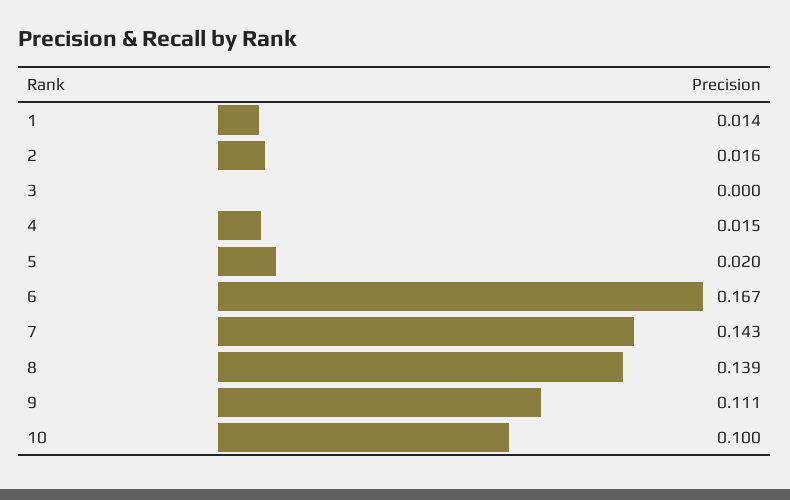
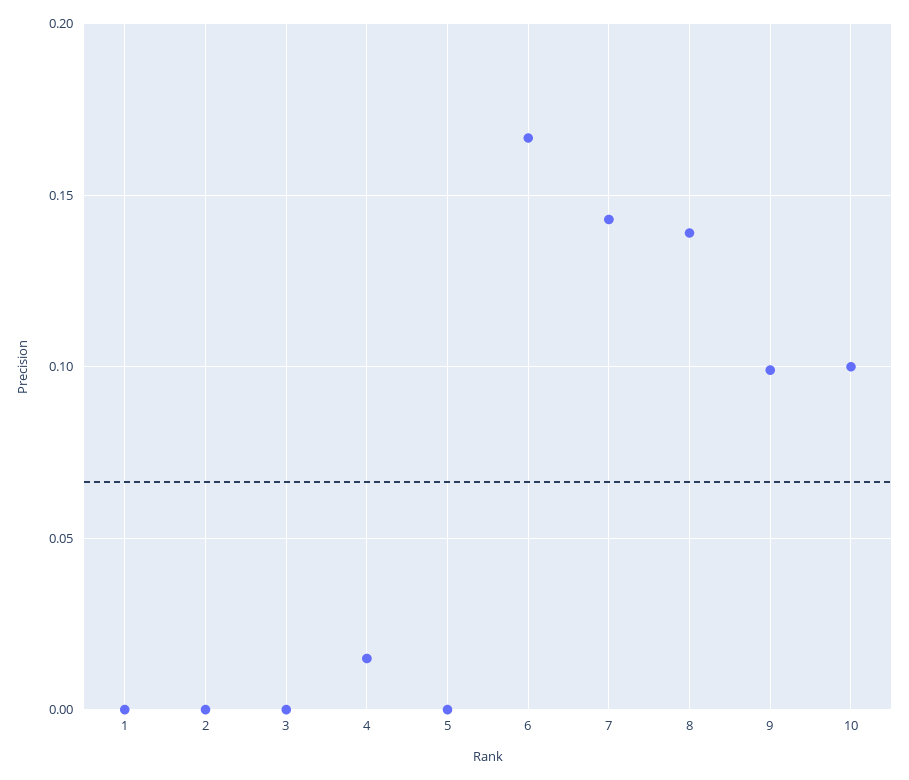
  {
-   "1": 0.014,
+   "1": 0,
-   "2": 0.016,
+   "2": 0,
    "3": 0,
    "4": 0.015,
-   "5": 0.02,
+   "5": 0,
    "6": 0.167,
    "7": 0.143,
    "8": 0.139,
-   "9": 0.111,
+   "9": 0.1,
    "10": 0.1
  }

